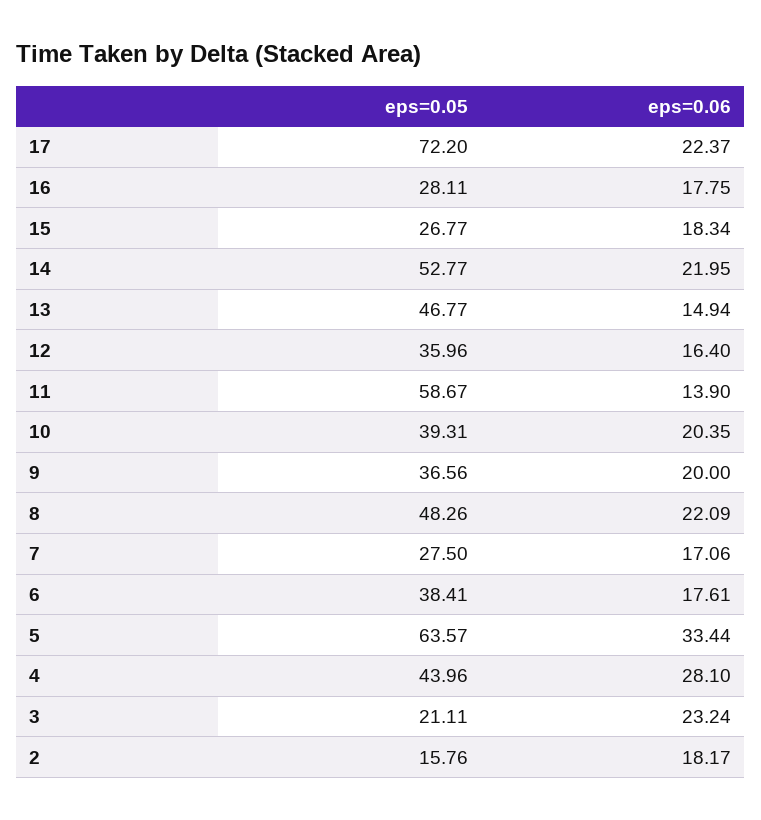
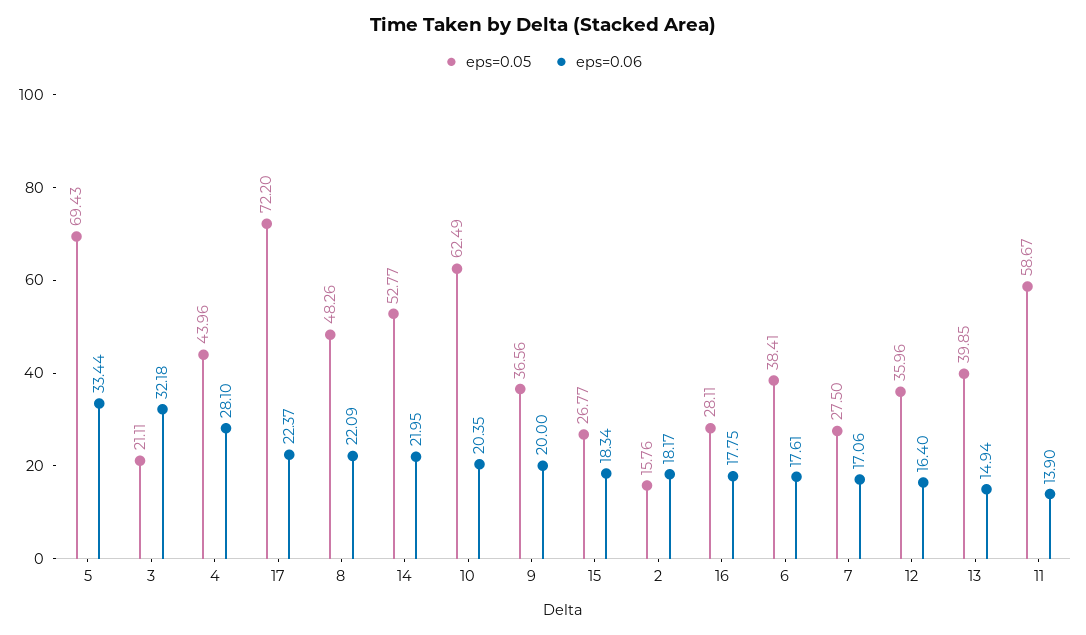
  {
    "eps=0.05": {
      "17": 72.2,
      "16": 28.11,
      "15": 26.77,
      "14": 52.77,
-     "13": 46.77,
+     "13": 39.85,
      "12": 35.96,
      "11": 58.67,
-     "10": 39.31,
+     "10": 62.49,
      "9": 36.56,
      "8": 48.26,
      "7": 27.5,
      "6": 38.41,
-     "5": 63.57,
+     "5": 69.43,
      "4": 43.96,
      "3": 21.11,
      "2": 15.76
    },
    "eps=0.06": {
      "17": 22.37,
      "16": 17.75,
      "15": 18.34,
      "14": 21.95,
      "13": 14.94,
      "12": 16.4,
      "11": 13.9,
      "10": 20.35,
      "9": 20,
      "8": 22.09,
      "7": 17.06,
      "6": 17.61,
      "5": 33.44,
      "4": 28.1,
-     "3": 23.24,
+     "3": 32.18,
      "2": 18.17
    }
  }

